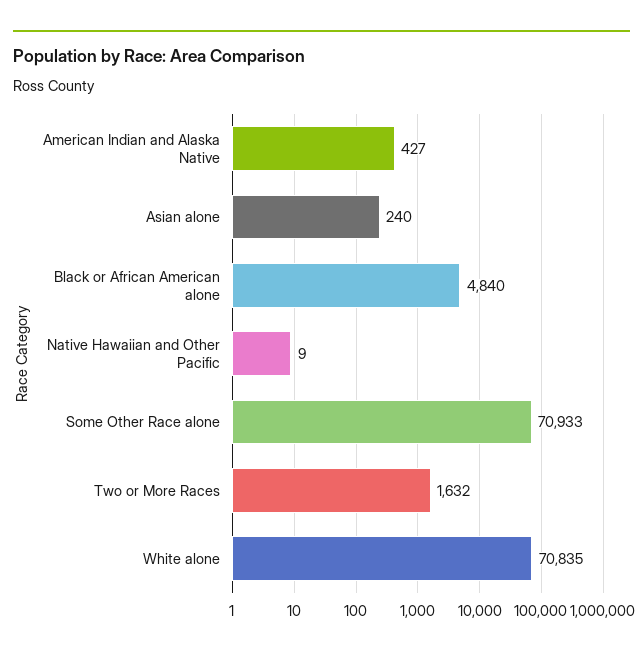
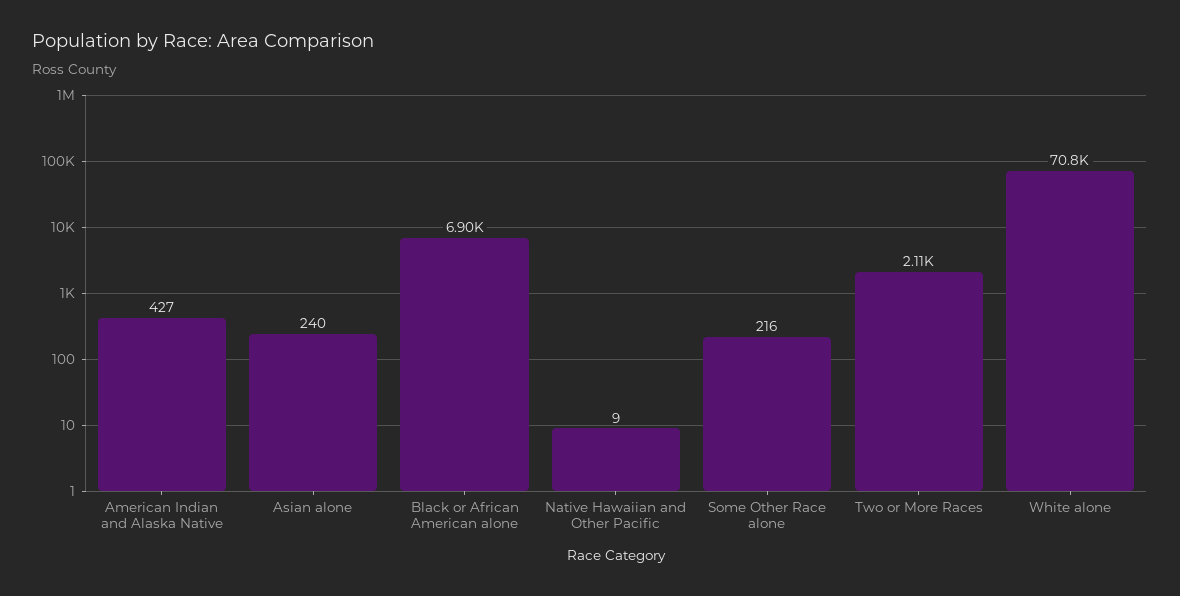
  {
    "American Indian and Alaska Native": 427,
    "Asian alone": 240,
-   "Black or African American alone": 4840,
+   "Black or African American alone": 6900,
    "Native Hawaiian and Other Pacific": 9,
-   "Some Other Race alone": 70933,
+   "Some Other Race alone": 216,
-   "Two or More Races": 1632,
+   "Two or More Races": 2110,
    "White alone": 70835
  }

